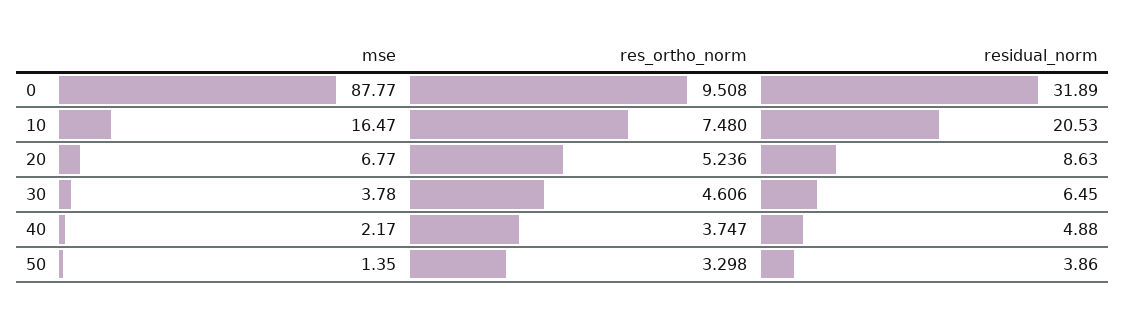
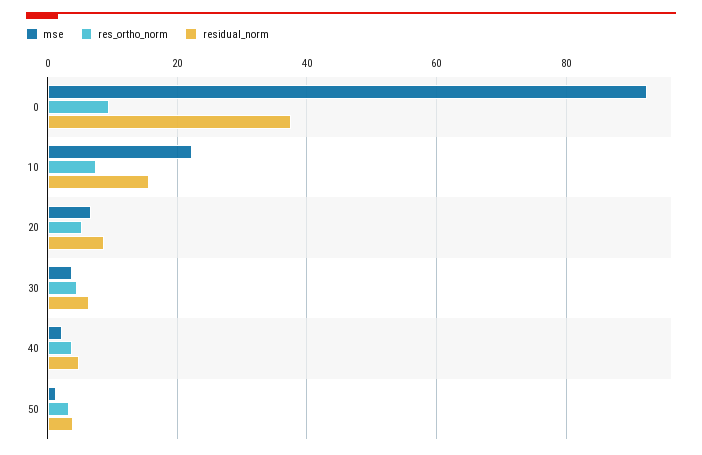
  {
    "mse": {
-     "0": 87.77,
+     "0": 92,
-     "10": 16.47,
+     "10": 22,
      "20": 6.77,
      "30": 3.78,
      "40": 2.17,
      "50": 1.35
    },
    "res_ortho_norm": {
      "0": 9.508,
      "10": 7.48,
      "20": 5.236,
      "30": 4.606,
      "40": 3.747,
      "50": 3.298
    },
    "residual_norm": {
-     "0": 31.89,
+     "0": 38,
-     "10": 20.53,
+     "10": 16,
      "20": 8.63,
      "30": 6.45,
      "40": 4.88,
      "50": 3.86
    }
  }

